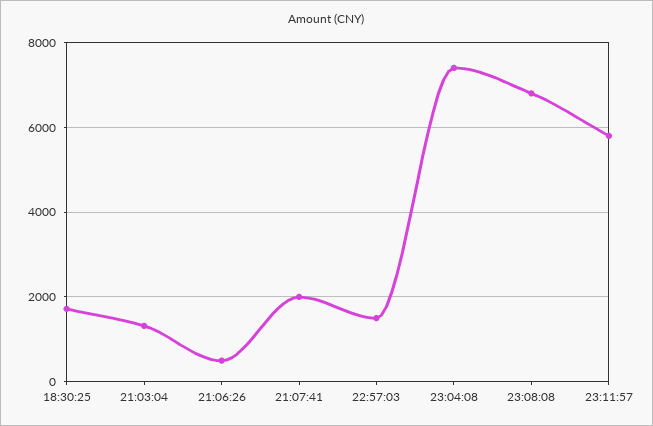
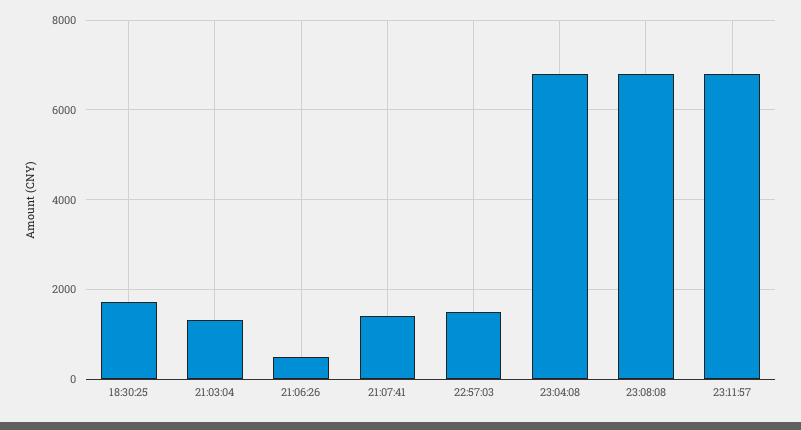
  {
    "18:30:25": 1800,
    "21:03:04": 1400,
    "21:06:26": 600,
-   "21:07:41": 2000,
+   "21:07:41": 1400,
    "22:57:03": 1600,
-   "23:04:08": 7400,
+   "23:04:08": 6800,
    "23:08:08": 6800,
-   "23:11:57": 5800
+   "23:11:57": 6800
  }

